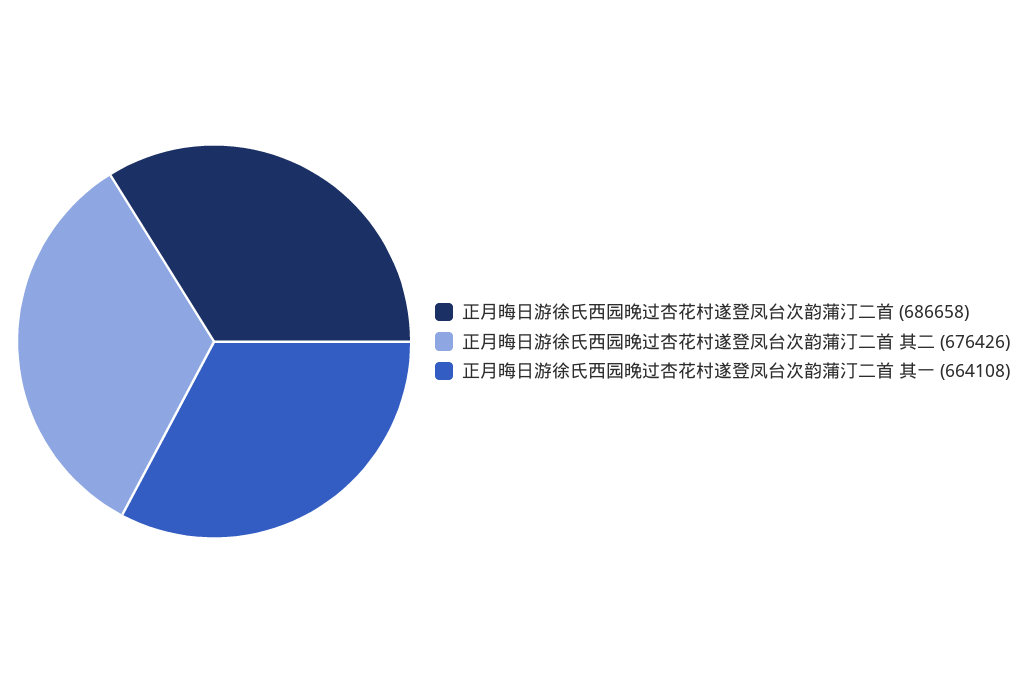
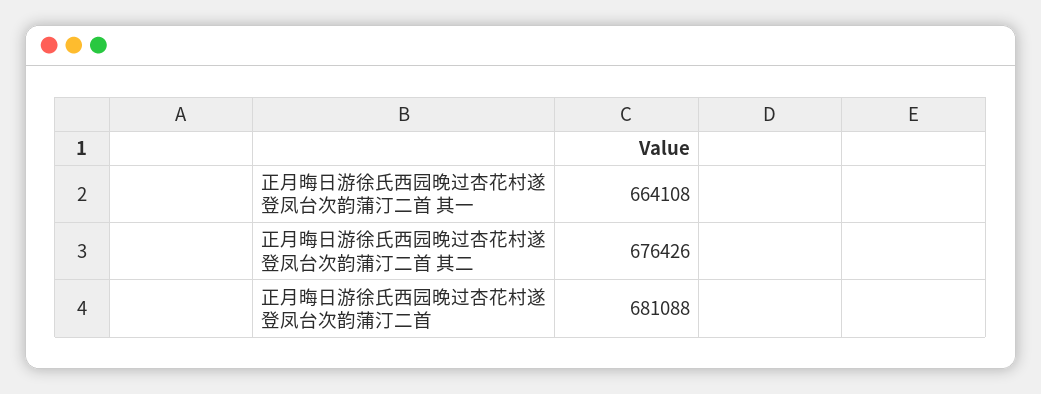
  {
-   "正月晦日游徐氏西园晚过杏花村遂登凤台次韵蒲汀二首": 686658,
+   "正月晦日游徐氏西园晚过杏花村遂登凤台次韵蒲汀二首": 681088,
    "正月晦日游徐氏西园晚过杏花村遂登凤台次韵蒲汀二首 其二": 676426,
    "正月晦日游徐氏西园晚过杏花村遂登凤台次韵蒲汀二首 其一": 664108
  }

